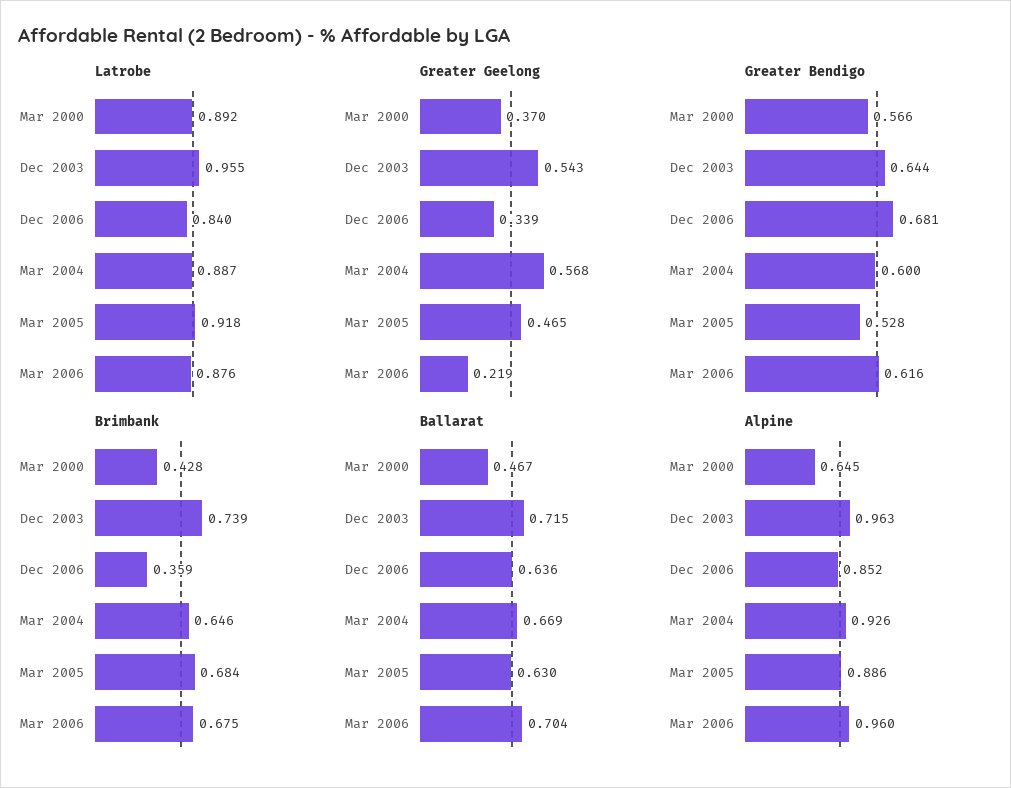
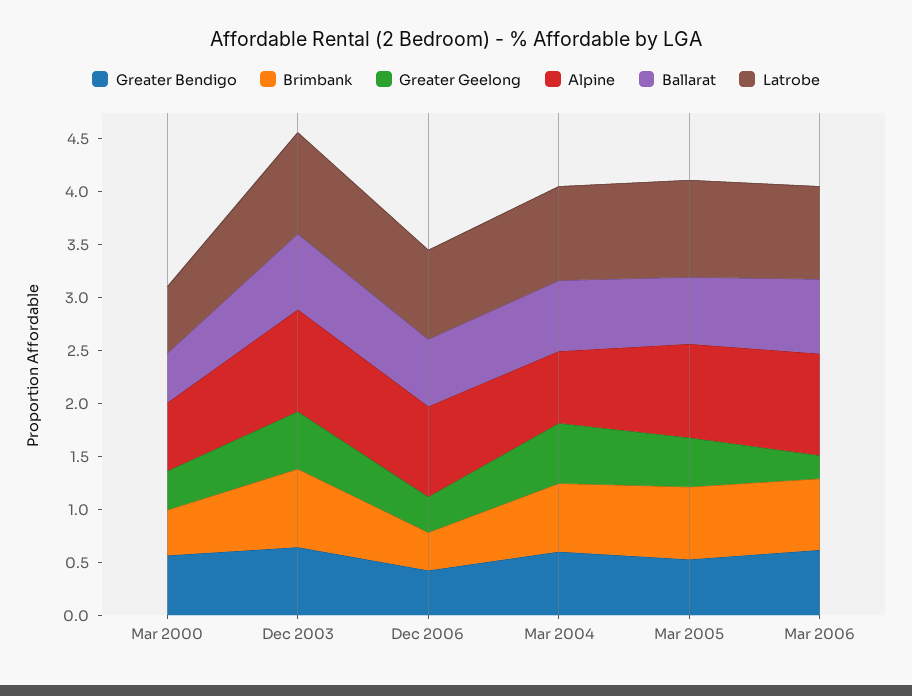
  {
    "Latrobe": {
-     "Mar 2000": 0.892,
+     "Mar 2000": 0.6,
      "Dec 2003": 0.955,
      "Dec 2006": 0.84,
      "Mar 2004": 0.887,
      "Mar 2005": 0.918,
      "Mar 2006": 0.876
    },
    "Greater Geelong": {
      "Mar 2000": 0.37,
      "Dec 2003": 0.543,
      "Dec 2006": 0.339,
      "Mar 2004": 0.568,
      "Mar 2005": 0.465,
      "Mar 2006": 0.219
    },
    "Greater Bendigo": {
      "Mar 2000": 0.566,
      "Dec 2003": 0.644,
-     "Dec 2006": 0.681,
+     "Dec 2006": 0.4,
      "Mar 2004": 0.6,
      "Mar 2005": 0.528,
      "Mar 2006": 0.616
    },
    "Brimbank": {
      "Mar 2000": 0.428,
      "Dec 2003": 0.739,
      "Dec 2006": 0.359,
      "Mar 2004": 0.646,
      "Mar 2005": 0.684,
      "Mar 2006": 0.675
    },
    "Ballarat": {
      "Mar 2000": 0.467,
      "Dec 2003": 0.715,
      "Dec 2006": 0.636,
      "Mar 2004": 0.669,
      "Mar 2005": 0.63,
      "Mar 2006": 0.704
    },
    "Alpine": {
      "Mar 2000": 0.645,
      "Dec 2003": 0.963,
      "Dec 2006": 0.852,
-     "Mar 2004": 0.926,
+     "Mar 2004": 0.7,
      "Mar 2005": 0.886,
      "Mar 2006": 0.96
    }
  }

